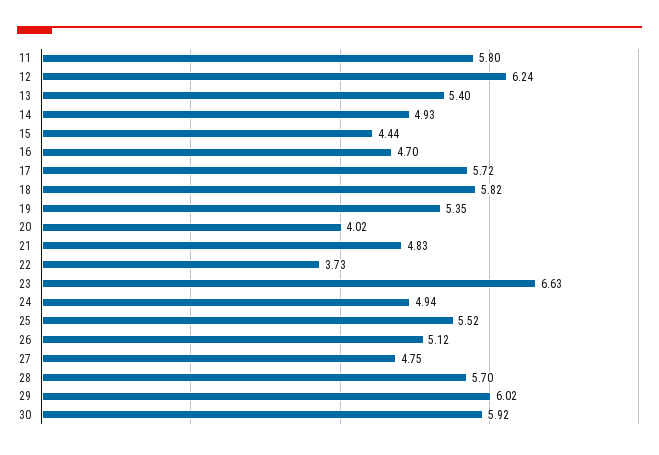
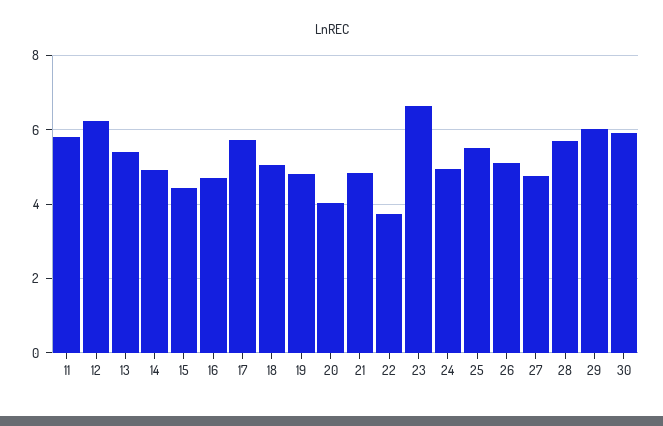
  {
    "11": 5.8,
    "12": 6.24,
    "13": 5.4,
    "14": 4.93,
    "15": 4.44,
    "16": 4.7,
    "17": 5.72,
-   "18": 5.82,
+   "18": 5,
-   "19": 5.35,
+   "19": 4.8,
    "20": 4.02,
    "21": 4.83,
    "22": 3.73,
    "23": 6.63,
    "24": 4.94,
    "25": 5.52,
    "26": 5.12,
    "27": 4.75,
    "28": 5.7,
    "29": 6.02,
    "30": 5.92
  }

